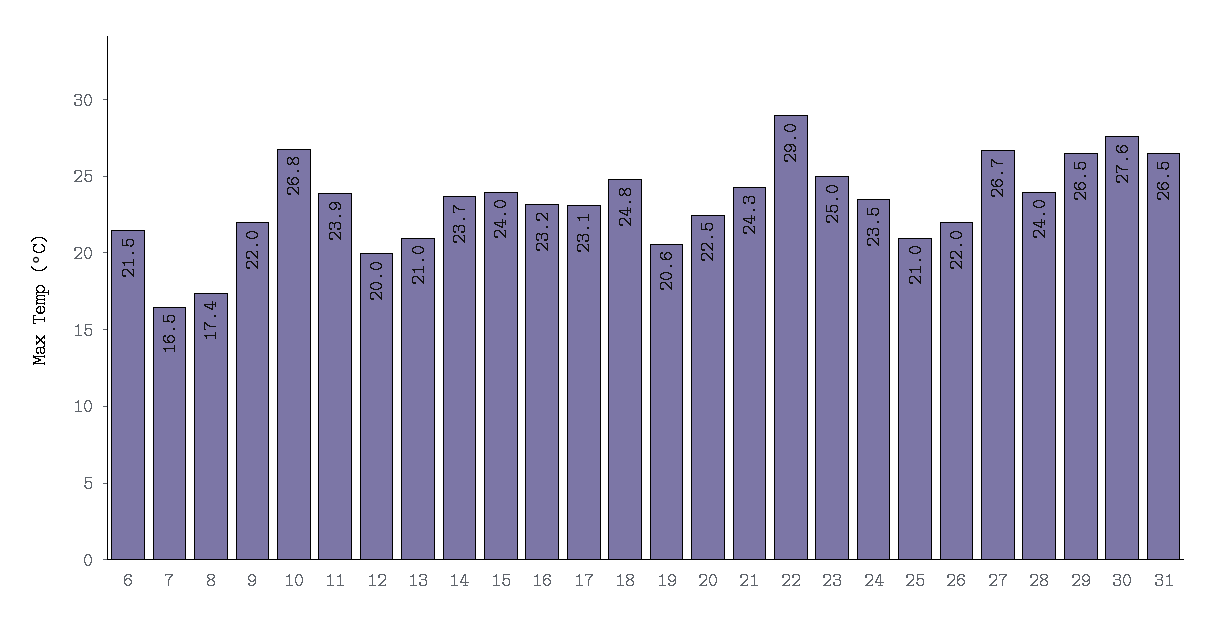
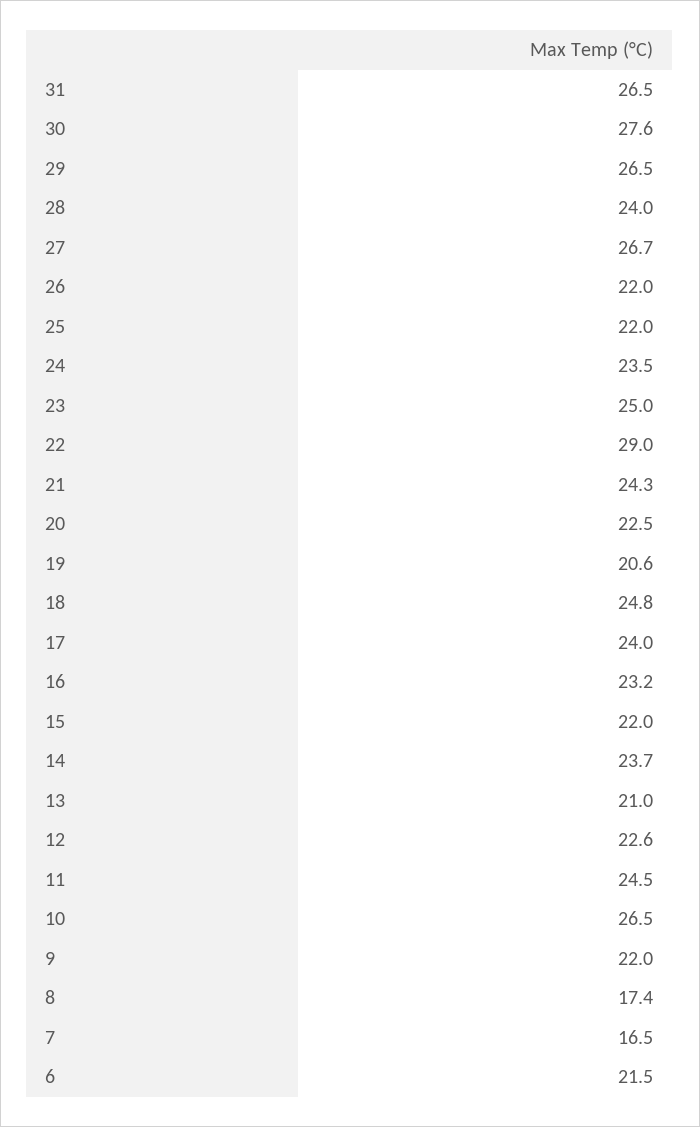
  {
    "6": 21.5,
    "7": 16.5,
    "8": 17.4,
    "9": 22,
-   "10": 26.8,
+   "10": 26.5,
-   "11": 23.9,
+   "11": 24.5,
-   "12": 20,
+   "12": 22.6,
    "13": 21,
    "14": 23.7,
-   "15": 24,
+   "15": 22,
    "16": 23.2,
-   "17": 23.1,
+   "17": 24,
    "18": 24.8,
    "19": 20.6,
    "20": 22.5,
    "21": 24.3,
    "22": 29,
    "23": 25,
    "24": 23.5,
-   "25": 21,
+   "25": 22,
    "26": 22,
    "27": 26.7,
    "28": 24,
    "29": 26.5,
    "30": 27.6,
    "31": 26.5
  }

